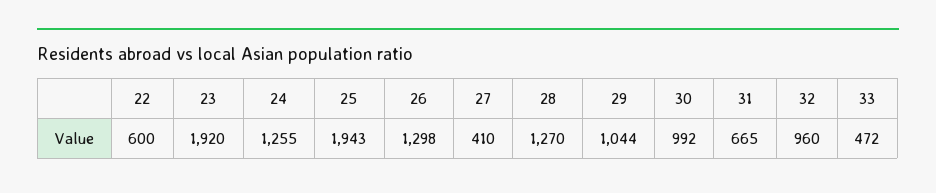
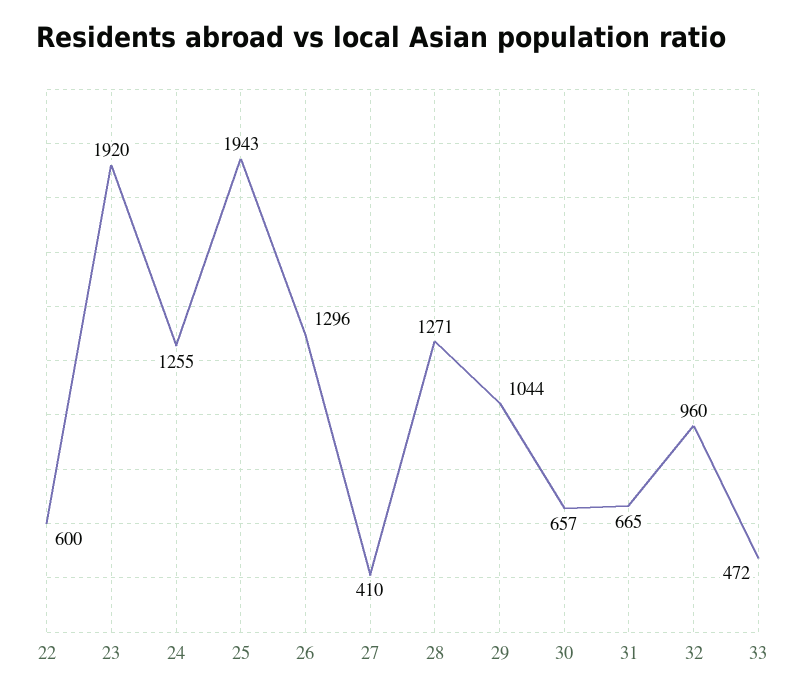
  {
    "22": 600,
    "23": 1920,
    "24": 1255,
    "25": 1943,
-   "26": 1298,
+   "26": 1296,
    "27": 410,
-   "28": 1270,
+   "28": 1271,
    "29": 1044,
-   "30": 992,
+   "30": 657,
    "31": 665,
    "32": 960,
    "33": 472
  }

